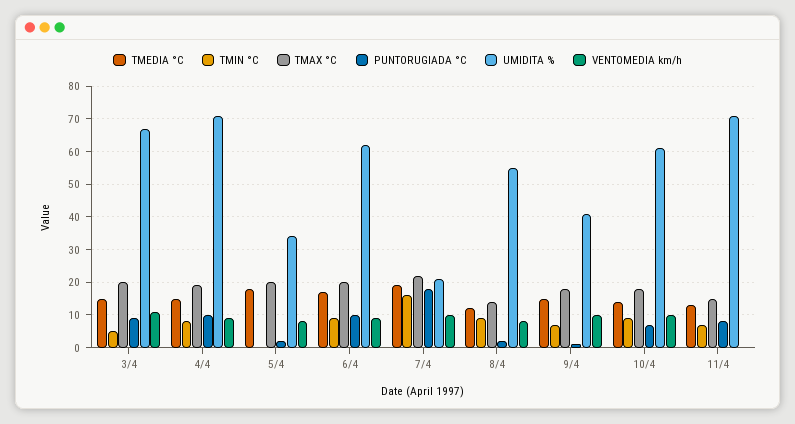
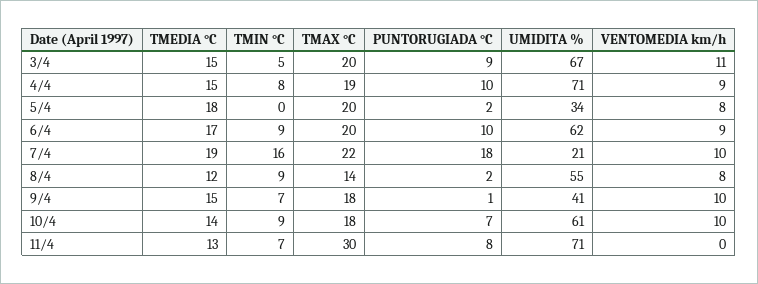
  {
    "TMEDIA °C": {
      "3/4": 15,
      "4/4": 15,
      "5/4": 18,
      "6/4": 17,
      "7/4": 19,
      "8/4": 12,
      "9/4": 15,
      "10/4": 14,
      "11/4": 13
    },
    "TMIN °C": {
      "3/4": 5,
      "4/4": 8,
      "5/4": 0,
      "6/4": 9,
      "7/4": 16,
      "8/4": 9,
      "9/4": 7,
      "10/4": 9,
      "11/4": 7
    },
    "TMAX °C": {
      "3/4": 20,
      "4/4": 19,
      "5/4": 20,
      "6/4": 20,
      "7/4": 22,
      "8/4": 14,
      "9/4": 18,
      "10/4": 18,
-     "11/4": 15
+     "11/4": 30
    },
    "PUNTORUGIADA °C": {
      "3/4": 9,
      "4/4": 10,
      "5/4": 2,
      "6/4": 10,
      "7/4": 18,
      "8/4": 2,
      "9/4": 1,
      "10/4": 7,
      "11/4": 8
    },
    "UMIDITA %": {
      "3/4": 67,
      "4/4": 71,
      "5/4": 34,
      "6/4": 62,
      "7/4": 21,
      "8/4": 55,
      "9/4": 41,
      "10/4": 61,
      "11/4": 71
    },
    "VENTOMEDIA km/h": {
      "3/4": 11,
      "4/4": 9,
      "5/4": 8,
      "6/4": 9,
      "7/4": 10,
      "8/4": 8,
      "9/4": 10,
      "10/4": 10,
      "11/4": 0
    }
  }

